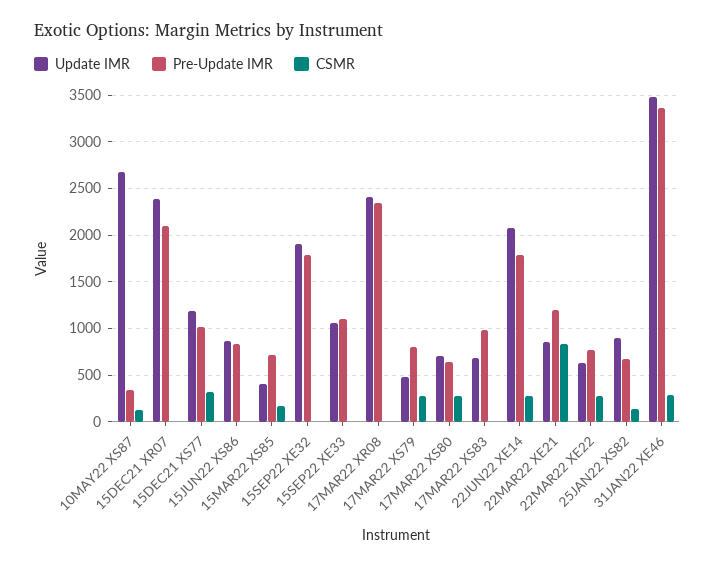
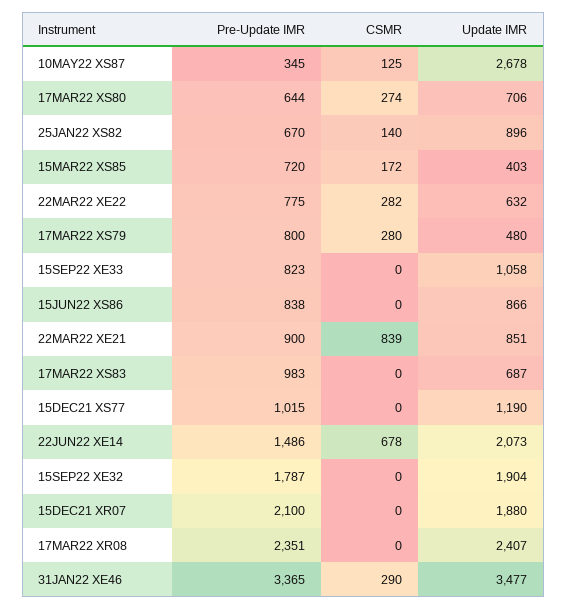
  {
    "Update IMR": {
      "10MAY22 XS87": 2678,
-     "15DEC21 XR07": 2400,
+     "15DEC21 XR07": 1880,
      "15DEC21 XS77": 1190,
      "15JUN22 XS86": 866,
      "15MAR22 XS85": 403,
      "15SEP22 XE32": 1904,
      "15SEP22 XE33": 1058,
      "17MAR22 XR08": 2407,
      "17MAR22 XS79": 480,
      "17MAR22 XS80": 706,
      "17MAR22 XS83": 687,
      "22JUN22 XE14": 2073,
      "22MAR22 XE21": 851,
      "22MAR22 XE22": 632,
      "25JAN22 XS82": 896,
      "31JAN22 XE46": 3477
    },
    "Pre-Update IMR": {
      "10MAY22 XS87": 345,
      "15DEC21 XR07": 2100,
      "15DEC21 XS77": 1015,
      "15JUN22 XS86": 838,
      "15MAR22 XS85": 720,
      "15SEP22 XE32": 1787,
-     "15SEP22 XE33": 1100,
+     "15SEP22 XE33": 823,
      "17MAR22 XR08": 2351,
      "17MAR22 XS79": 800,
      "17MAR22 XS80": 644,
      "17MAR22 XS83": 983,
-     "22JUN22 XE14": 1800,
+     "22JUN22 XE14": 1486,
-     "22MAR22 XE21": 1200,
+     "22MAR22 XE21": 900,
      "22MAR22 XE22": 775,
      "25JAN22 XS82": 670,
      "31JAN22 XE46": 3365
    },
    "CSMR": {
      "10MAY22 XS87": 125,
      "15DEC21 XR07": 0,
-     "15DEC21 XS77": 300,
+     "15DEC21 XS77": 0,
      "15JUN22 XS86": 0,
      "15MAR22 XS85": 172,
      "15SEP22 XE32": 0,
      "15SEP22 XE33": 0,
      "17MAR22 XR08": 0,
      "17MAR22 XS79": 280,
      "17MAR22 XS80": 274,
      "17MAR22 XS83": 0,
-     "22JUN22 XE14": 300,
+     "22JUN22 XE14": 678,
      "22MAR22 XE21": 839,
      "22MAR22 XE22": 282,
      "25JAN22 XS82": 140,
      "31JAN22 XE46": 290
    }
  }

